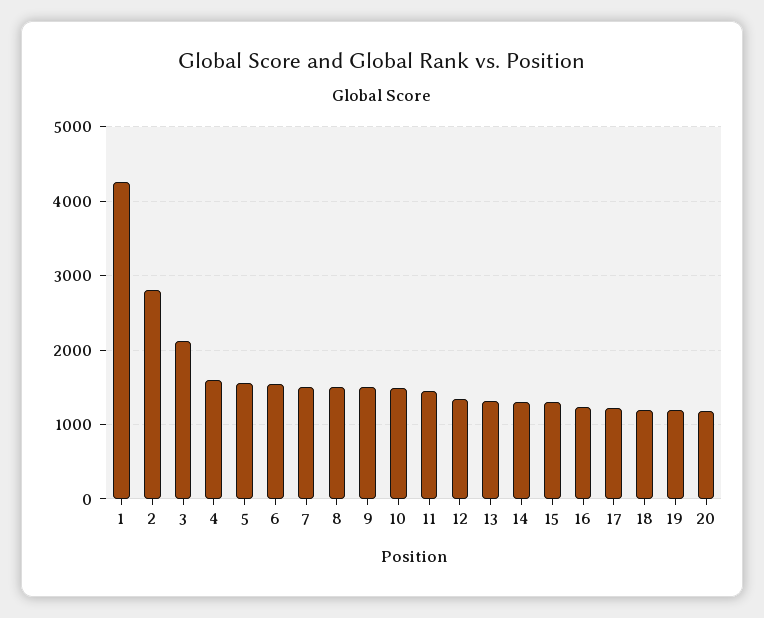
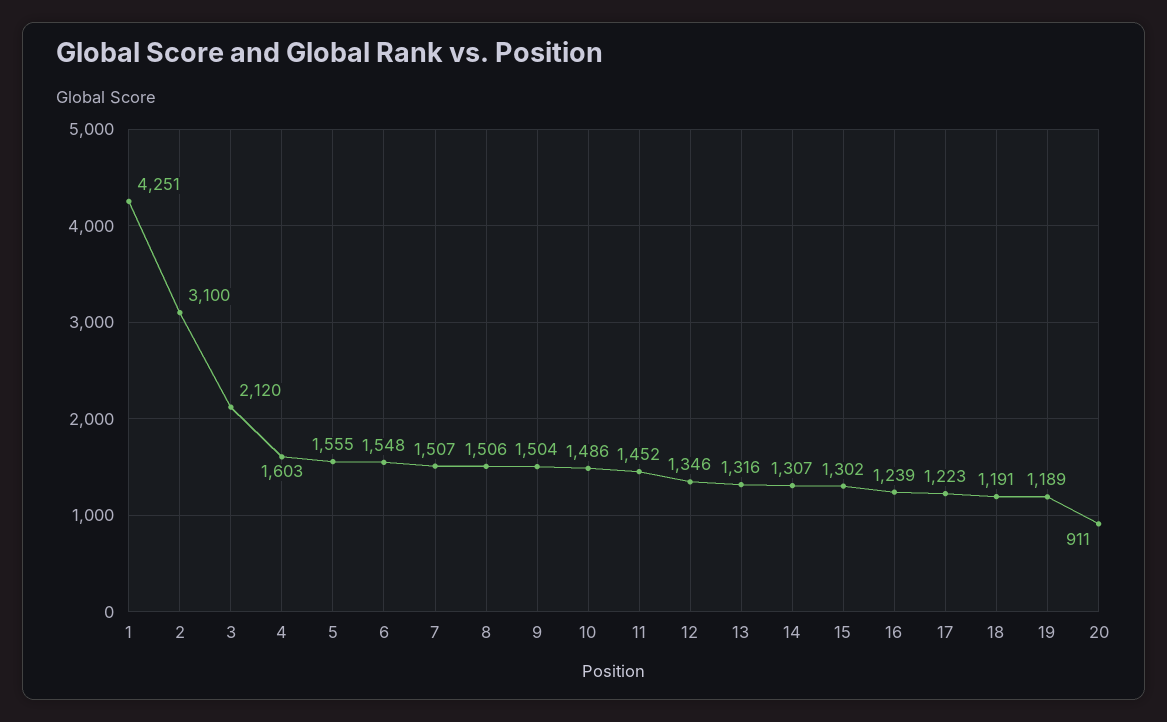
  {
    "1": 4251,
-   "2": 2800,
+   "2": 3100,
    "3": 2120,
    "4": 1603,
    "5": 1555,
    "6": 1548,
    "7": 1507,
    "8": 1506,
    "9": 1504,
    "10": 1486,
    "11": 1452,
    "12": 1346,
    "13": 1316,
    "14": 1307,
    "15": 1302,
    "16": 1239,
    "17": 1223,
    "18": 1191,
    "19": 1189,
-   "20": 1200
+   "20": 911
  }

